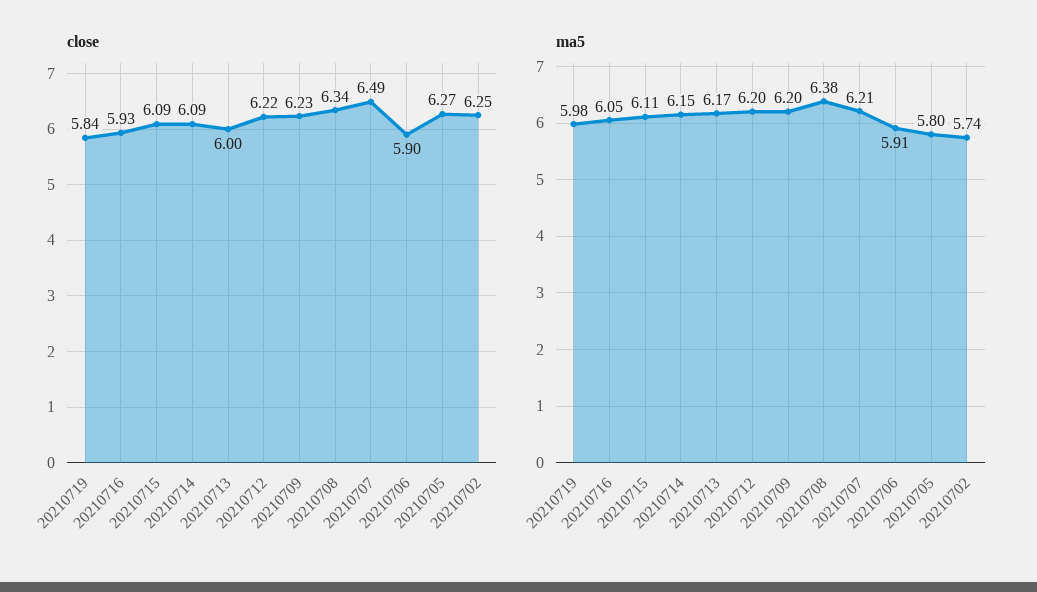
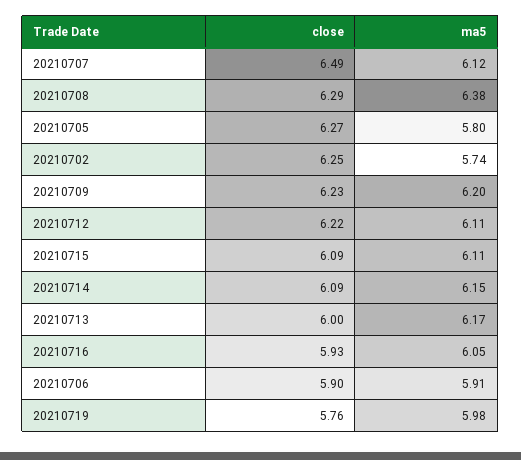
  {
    "close": {
-     "20210719": 5.84,
+     "20210719": 5.76,
      "20210716": 5.93,
      "20210715": 6.09,
      "20210714": 6.09,
      "20210713": 6,
      "20210712": 6.22,
      "20210709": 6.23,
-     "20210708": 6.34,
+     "20210708": 6.29,
      "20210707": 6.49,
      "20210706": 5.9,
      "20210705": 6.27,
      "20210702": 6.25
    },
    "ma5": {
      "20210719": 5.98,
      "20210716": 6.05,
      "20210715": 6.11,
      "20210714": 6.15,
      "20210713": 6.17,
-     "20210712": 6.2,
+     "20210712": 6.11,
      "20210709": 6.2,
      "20210708": 6.38,
-     "20210707": 6.21,
+     "20210707": 6.12,
      "20210706": 5.91,
      "20210705": 5.8,
      "20210702": 5.74
    }
  }

